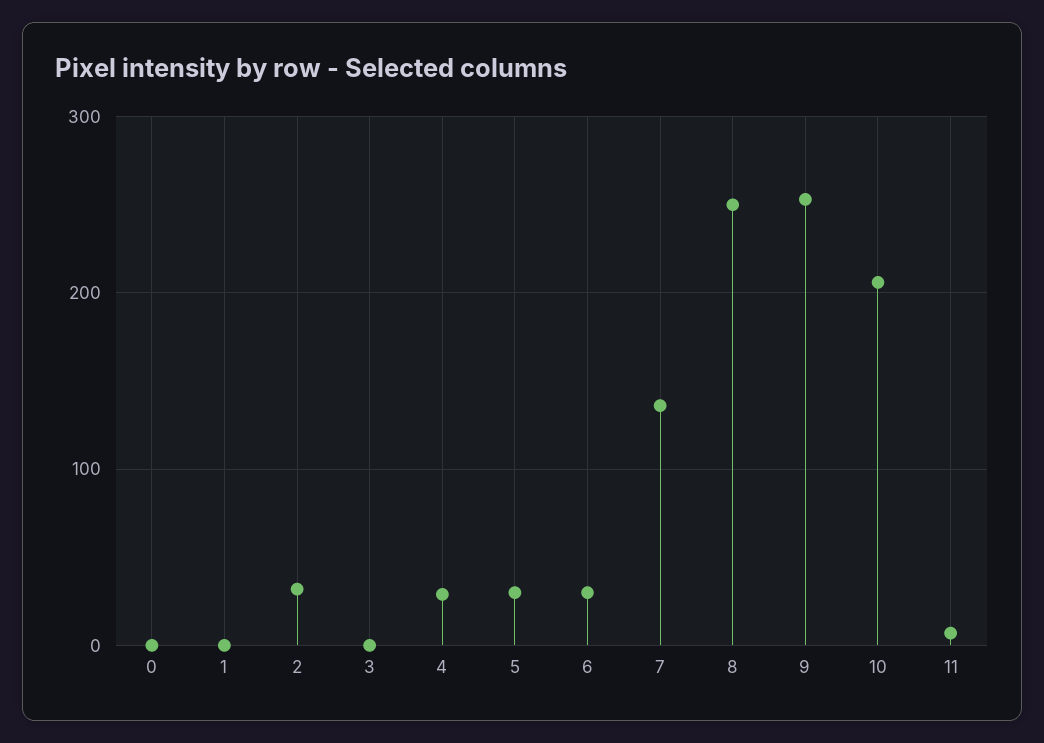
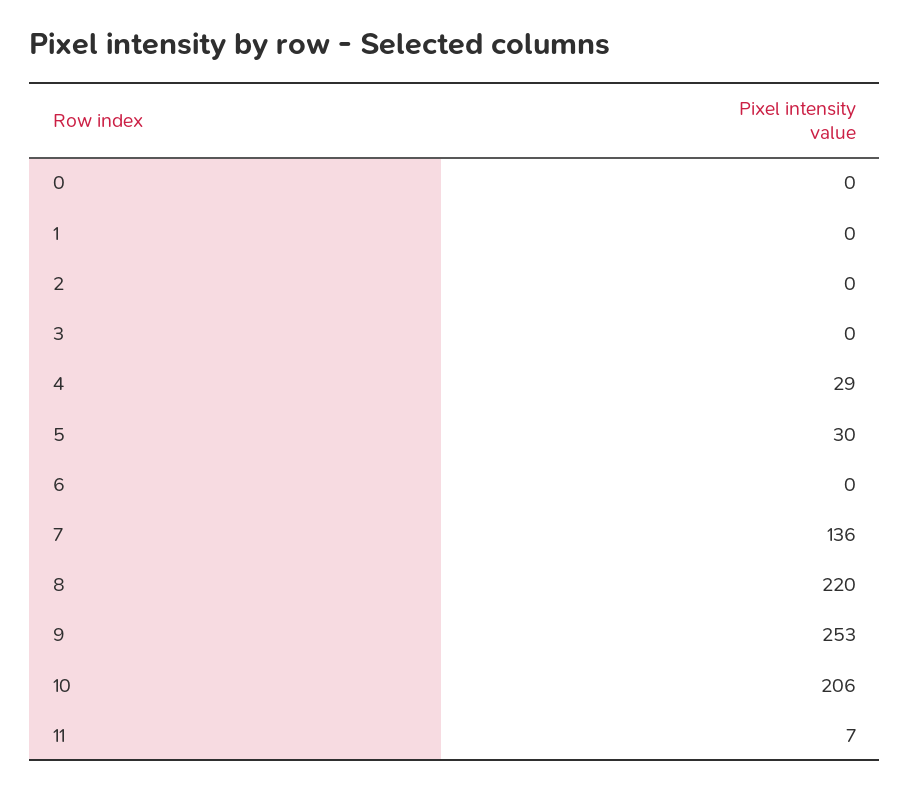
  {
    "0": 0,
    "1": 0,
-   "2": 30,
+   "2": 0,
    "3": 0,
    "4": 29,
    "5": 30,
-   "6": 30,
+   "6": 0,
    "7": 136,
-   "8": 250,
+   "8": 220,
    "9": 253,
    "10": 206,
    "11": 7
  }

